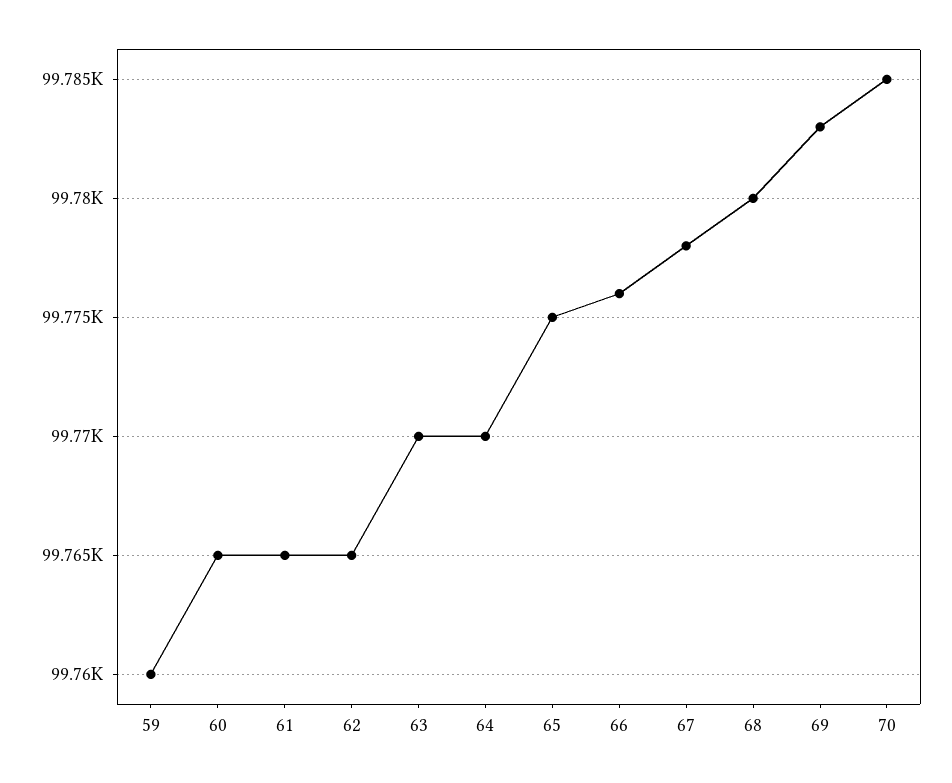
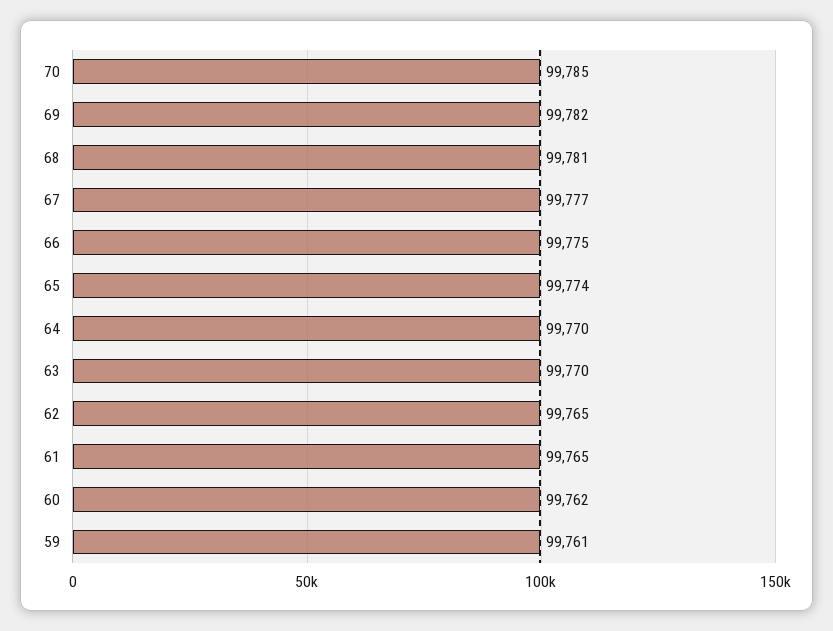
  {
-   "59": 99760,
+   "59": 99761,
-   "60": 99765,
+   "60": 99762,
    "61": 99765,
    "62": 99765,
    "63": 99770,
    "64": 99770,
-   "65": 99775,
+   "65": 99774,
-   "66": 99776,
+   "66": 99775,
-   "67": 99778,
+   "67": 99777,
-   "68": 99780,
+   "68": 99781,
-   "69": 99783,
+   "69": 99782,
    "70": 99785
  }

